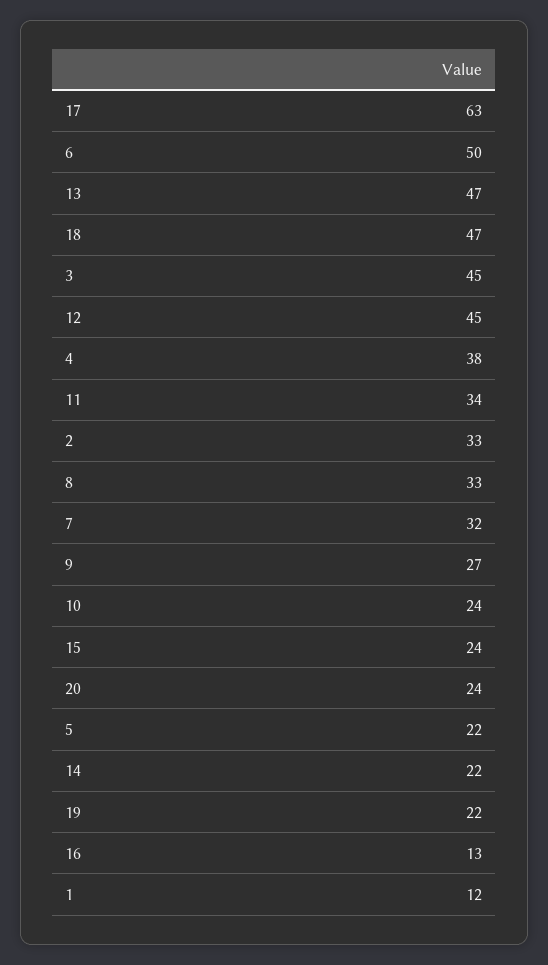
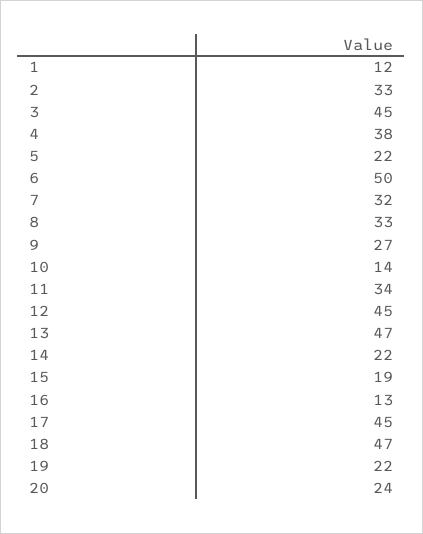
  {
-   "17": 63,
+   "17": 45,
    "6": 50,
    "13": 47,
    "18": 47,
    "3": 45,
    "12": 45,
    "4": 38,
    "11": 34,
    "2": 33,
    "8": 33,
    "7": 32,
    "9": 27,
-   "10": 24,
+   "10": 14,
-   "15": 24,
+   "15": 19,
    "20": 24,
    "5": 22,
    "14": 22,
    "19": 22,
    "16": 13,
    "1": 12
  }

